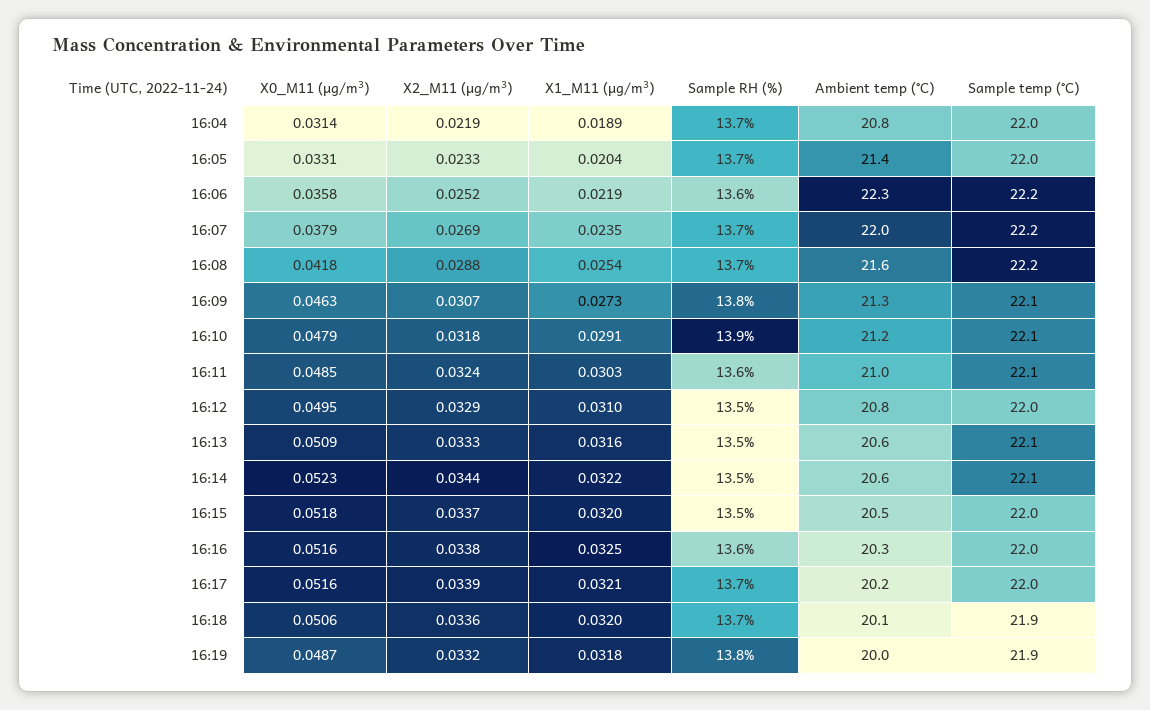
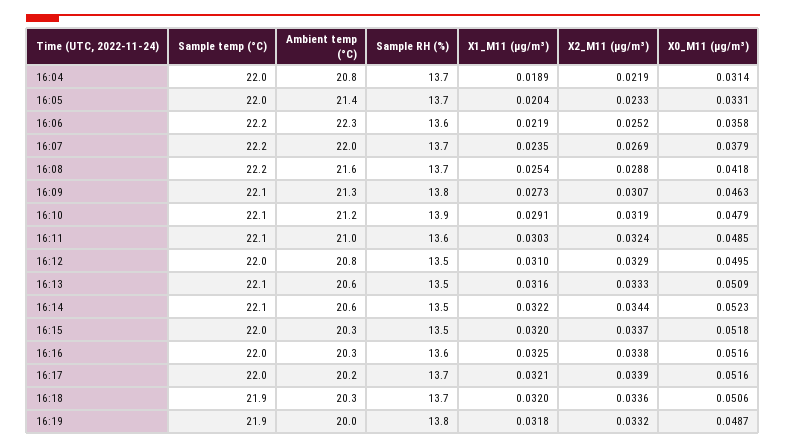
  {
    "X0_M11 (μg/m³)": {
      "16:04": 0.0314,
      "16:05": 0.0331,
      "16:06": 0.0358,
      "16:07": 0.0379,
      "16:08": 0.0418,
      "16:09": 0.0463,
      "16:10": 0.0479,
      "16:11": 0.0485,
      "16:12": 0.0495,
      "16:13": 0.0509,
      "16:14": 0.0523,
      "16:15": 0.0518,
      "16:16": 0.0516,
      "16:17": 0.0516,
      "16:18": 0.0506,
      "16:19": 0.0487
    },
    "X2_M11 (μg/m³)": {
      "16:04": 0.0219,
      "16:05": 0.0233,
      "16:06": 0.0252,
      "16:07": 0.0269,
      "16:08": 0.0288,
      "16:09": 0.0307,
-     "16:10": 0.0318,
+     "16:10": 0.0319,
      "16:11": 0.0324,
      "16:12": 0.0329,
      "16:13": 0.0333,
      "16:14": 0.0344,
      "16:15": 0.0337,
      "16:16": 0.0338,
      "16:17": 0.0339,
      "16:18": 0.0336,
      "16:19": 0.0332
    },
    "X1_M11 (μg/m³)": {
      "16:04": 0.0189,
      "16:05": 0.0204,
      "16:06": 0.0219,
      "16:07": 0.0235,
      "16:08": 0.0254,
      "16:09": 0.0273,
      "16:10": 0.0291,
      "16:11": 0.0303,
      "16:12": 0.031,
      "16:13": 0.0316,
      "16:14": 0.0322,
      "16:15": 0.032,
      "16:16": 0.0325,
      "16:17": 0.0321,
      "16:18": 0.032,
      "16:19": 0.0318
    },
    "Sample RH (%)": {
      "16:04": 13.7,
      "16:05": 13.7,
      "16:06": 13.6,
      "16:07": 13.7,
      "16:08": 13.7,
      "16:09": 13.8,
      "16:10": 13.9,
      "16:11": 13.6,
      "16:12": 13.5,
      "16:13": 13.5,
      "16:14": 13.5,
      "16:15": 13.5,
      "16:16": 13.6,
      "16:17": 13.7,
      "16:18": 13.7,
      "16:19": 13.8
    },
    "Ambient temp (°C)": {
      "16:04": 20.8,
      "16:05": 21.4,
      "16:06": 22.3,
      "16:07": 22,
      "16:08": 21.6,
      "16:09": 21.3,
      "16:10": 21.2,
      "16:11": 21,
      "16:12": 20.8,
      "16:13": 20.6,
      "16:14": 20.6,
-     "16:15": 20.5,
+     "16:15": 20.3,
      "16:16": 20.3,
      "16:17": 20.2,
-     "16:18": 20.1,
+     "16:18": 20.3,
      "16:19": 20
    },
    "Sample temp (°C)": {
      "16:04": 22,
      "16:05": 22,
      "16:06": 22.2,
      "16:07": 22.2,
      "16:08": 22.2,
      "16:09": 22.1,
      "16:10": 22.1,
      "16:11": 22.1,
      "16:12": 22,
      "16:13": 22.1,
      "16:14": 22.1,
      "16:15": 22,
      "16:16": 22,
      "16:17": 22,
      "16:18": 21.9,
      "16:19": 21.9
    }
  }

